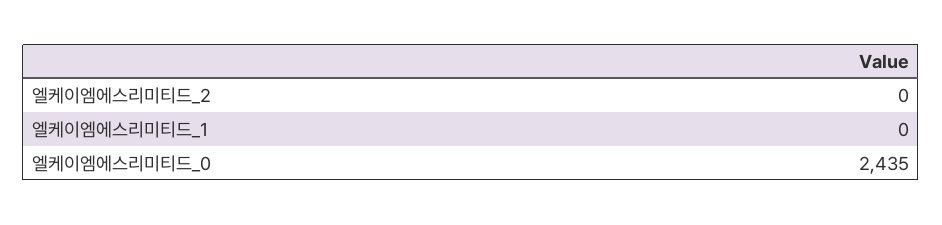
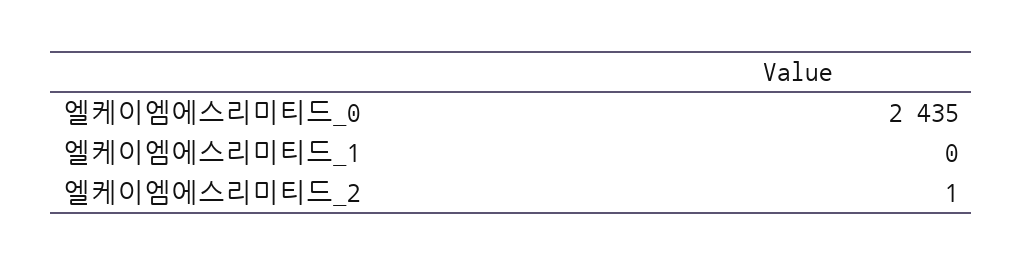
  {
-   "엘케이엠에스리미티드_2": 0,
+   "엘케이엠에스리미티드_2": 1,
    "엘케이엠에스리미티드_1": 0,
    "엘케이엠에스리미티드_0": 2435
  }

